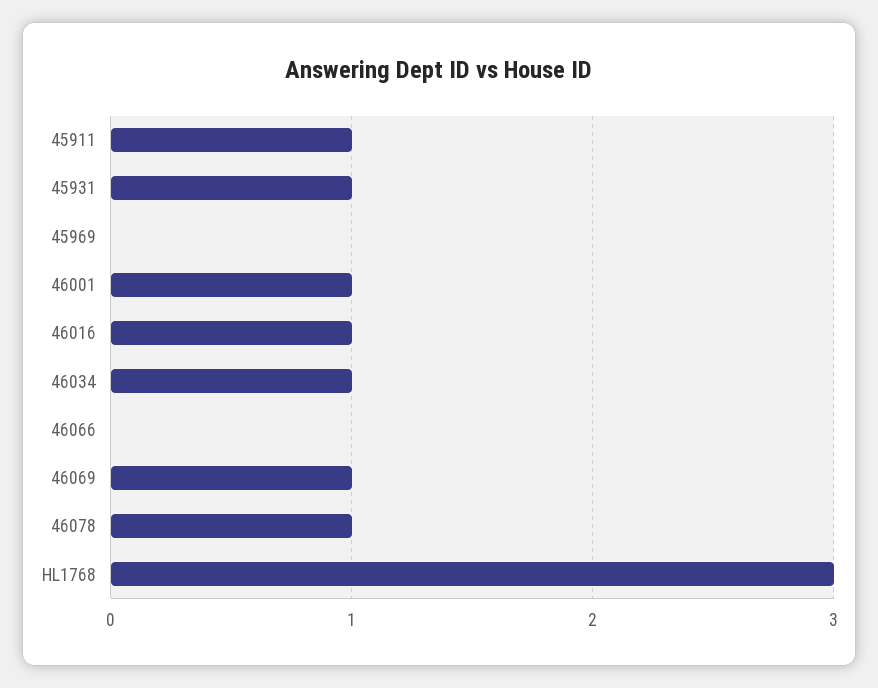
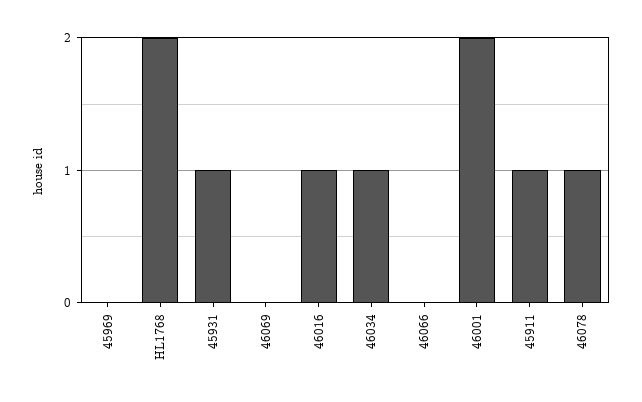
  {
    "45911": 1,
    "45931": 1,
    "45969": 0,
-   "46001": 1,
+   "46001": 2,
    "46016": 1,
    "46034": 1,
    "46066": 0,
-   "46069": 1,
+   "46069": 0,
    "46078": 1,
-   "HL1768": 3
+   "HL1768": 2
  }

